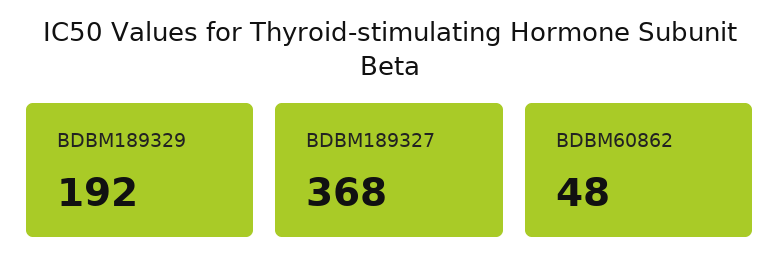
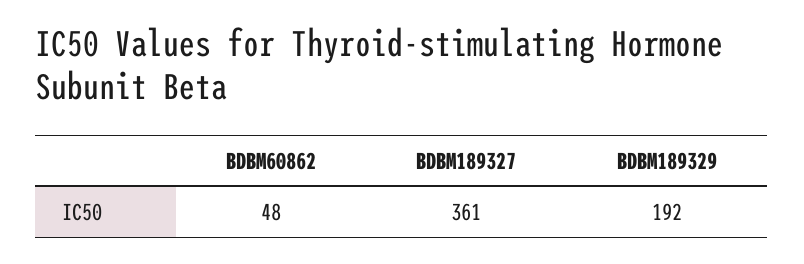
  {
    "BDBM189329": 192,
-   "BDBM189327": 368,
+   "BDBM189327": 361,
    "BDBM60862": 48
  }

